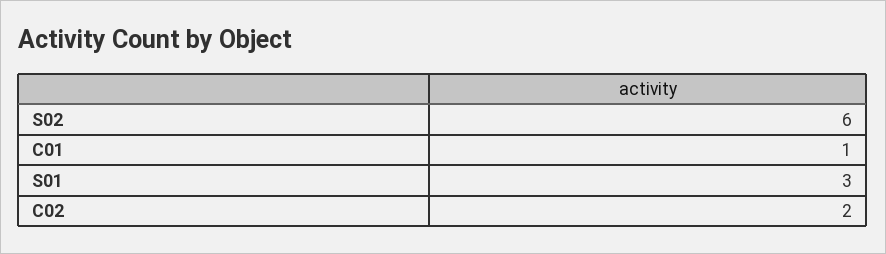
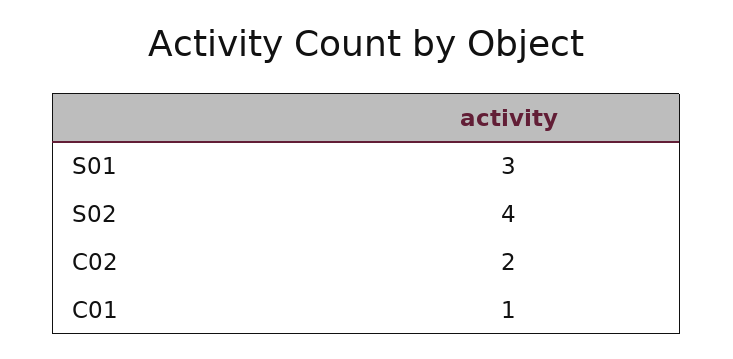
  {
-   "S02": 6,
+   "S02": 4,
    "C01": 1,
    "S01": 3,
    "C02": 2
  }

